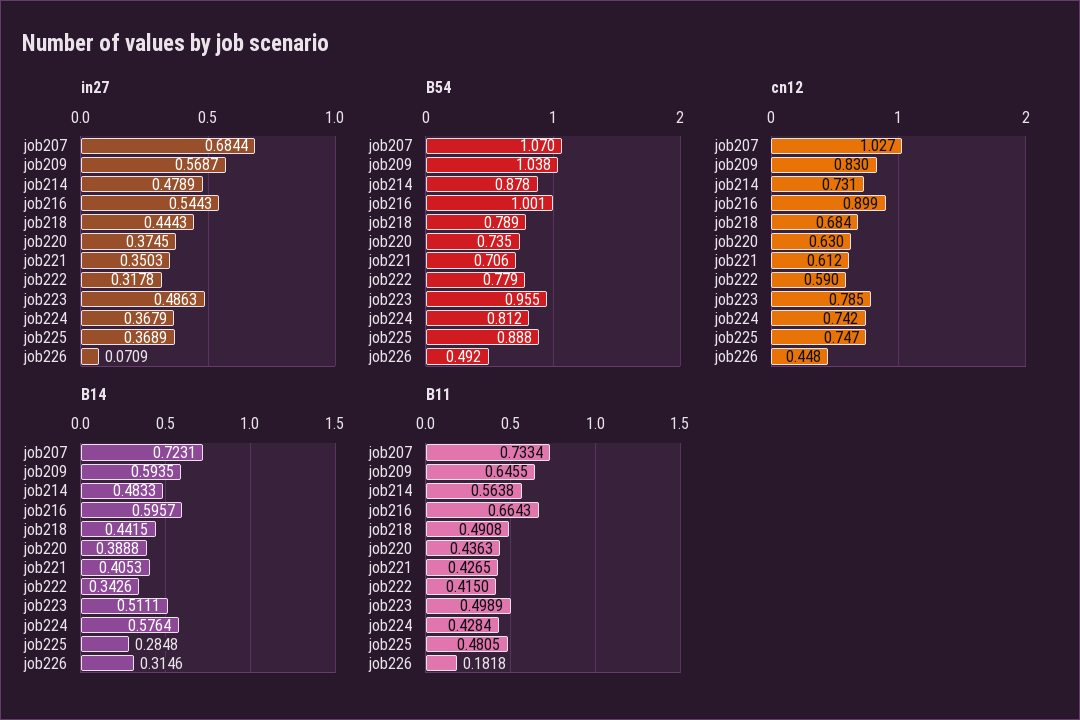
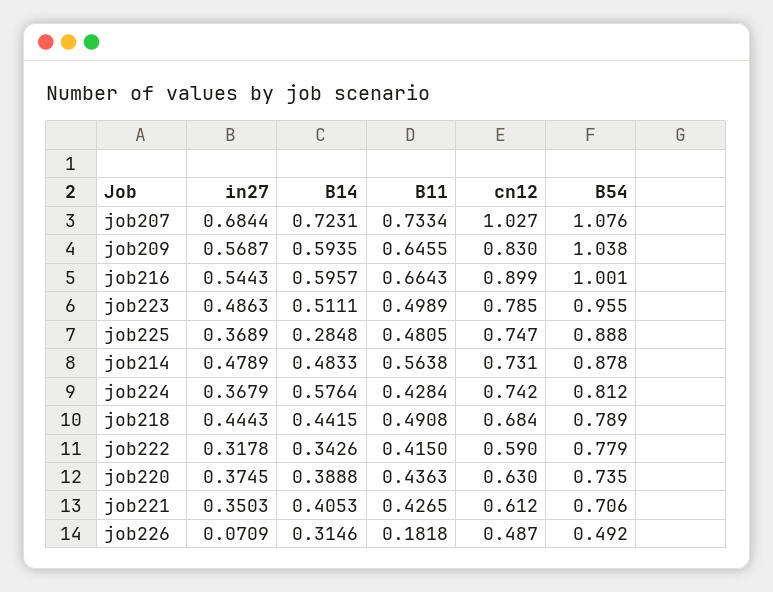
  {
    "in27": {
      "job207": 0.6844,
      "job209": 0.5687,
      "job214": 0.4789,
      "job216": 0.5443,
      "job218": 0.4443,
      "job220": 0.3745,
      "job221": 0.3503,
      "job222": 0.3178,
      "job223": 0.4863,
      "job224": 0.3679,
      "job225": 0.3689,
      "job226": 0.0709
    },
    "B54": {
-     "job207": 1.07,
+     "job207": 1.076,
      "job209": 1.038,
      "job214": 0.878,
      "job216": 1.001,
      "job218": 0.789,
      "job220": 0.735,
      "job221": 0.706,
      "job222": 0.779,
      "job223": 0.955,
      "job224": 0.812,
      "job225": 0.888,
      "job226": 0.492
    },
    "cn12": {
      "job207": 1.027,
      "job209": 0.83,
      "job214": 0.731,
      "job216": 0.899,
      "job218": 0.684,
      "job220": 0.63,
      "job221": 0.612,
      "job222": 0.59,
      "job223": 0.785,
      "job224": 0.742,
      "job225": 0.747,
-     "job226": 0.448
+     "job226": 0.487
    },
    "B14": {
      "job207": 0.7231,
      "job209": 0.5935,
      "job214": 0.4833,
      "job216": 0.5957,
      "job218": 0.4415,
      "job220": 0.3888,
      "job221": 0.4053,
      "job222": 0.3426,
      "job223": 0.5111,
      "job224": 0.5764,
      "job225": 0.2848,
      "job226": 0.3146
    },
    "B11": {
      "job207": 0.7334,
      "job209": 0.6455,
      "job214": 0.5638,
      "job216": 0.6643,
      "job218": 0.4908,
      "job220": 0.4363,
      "job221": 0.4265,
      "job222": 0.415,
      "job223": 0.4989,
      "job224": 0.4284,
      "job225": 0.4805,
      "job226": 0.1818
    }
  }

